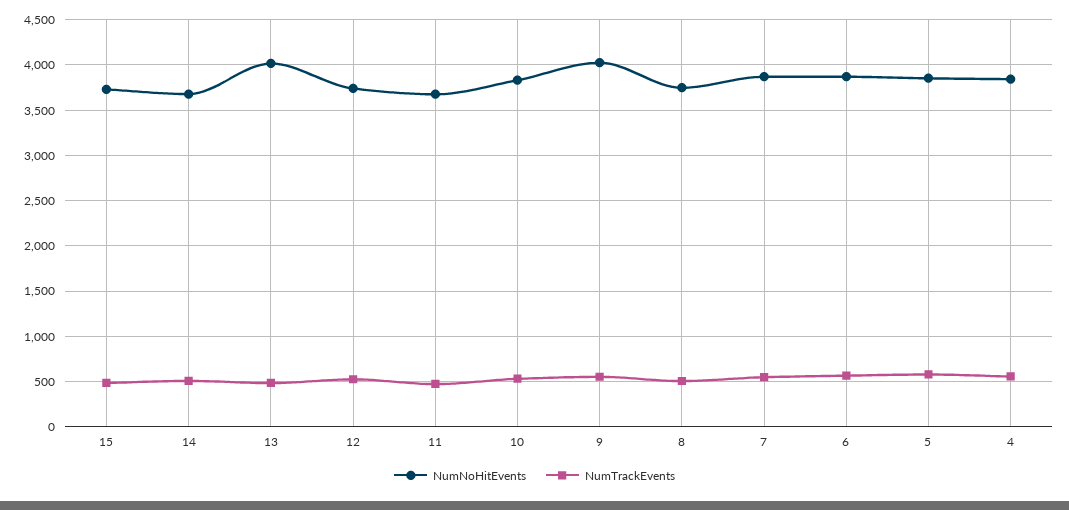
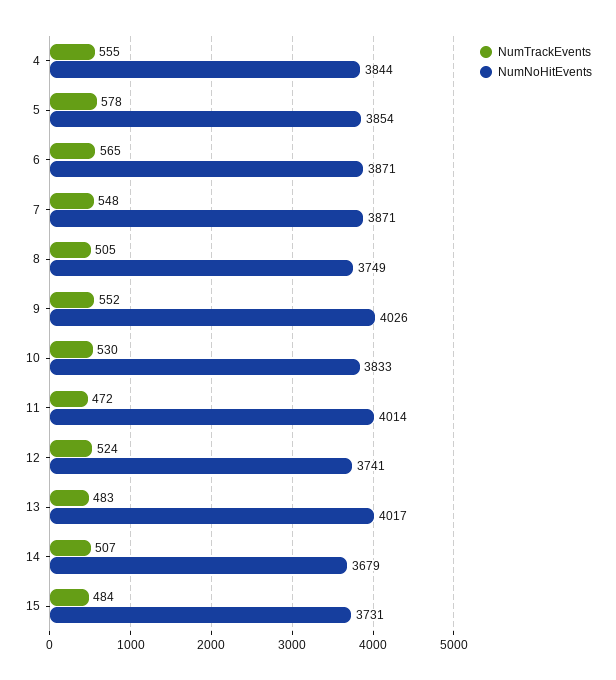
  {
    "NumNoHitEvents": {
      "15": 3731,
      "14": 3679,
      "13": 4017,
      "12": 3741,
-     "11": 3700,
+     "11": 4014,
      "10": 3833,
      "9": 4026,
      "8": 3749,
      "7": 3871,
      "6": 3871,
      "5": 3854,
      "4": 3844
    },
    "NumTrackEvents": {
      "15": 484,
      "14": 507,
      "13": 483,
      "12": 524,
      "11": 472,
      "10": 530,
      "9": 552,
      "8": 505,
      "7": 548,
      "6": 565,
      "5": 578,
      "4": 555
    }
  }

